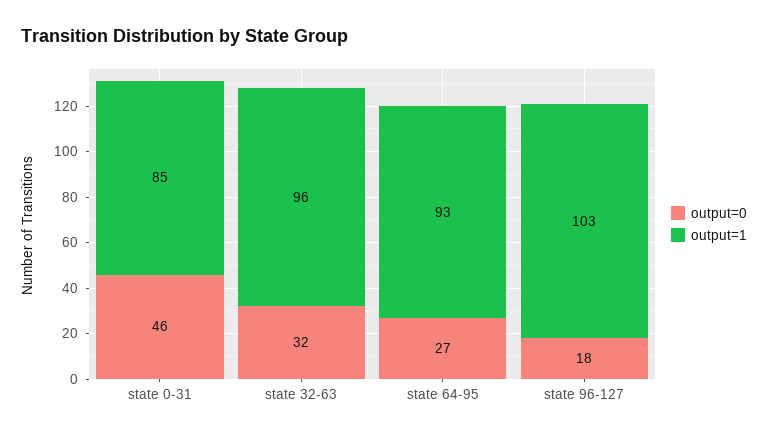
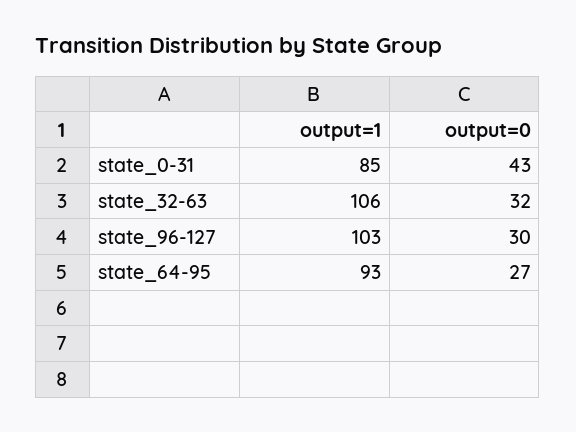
  {
    "output=0": {
-     "state 0-31": 46,
+     "state 0-31": 43,
      "state 32-63": 32,
      "state 64-95": 27,
-     "state 96-127": 18
+     "state 96-127": 30
    },
    "output=1": {
      "state 0-31": 85,
-     "state 32-63": 96,
+     "state 32-63": 106,
      "state 64-95": 93,
      "state 96-127": 103
    }
  }

